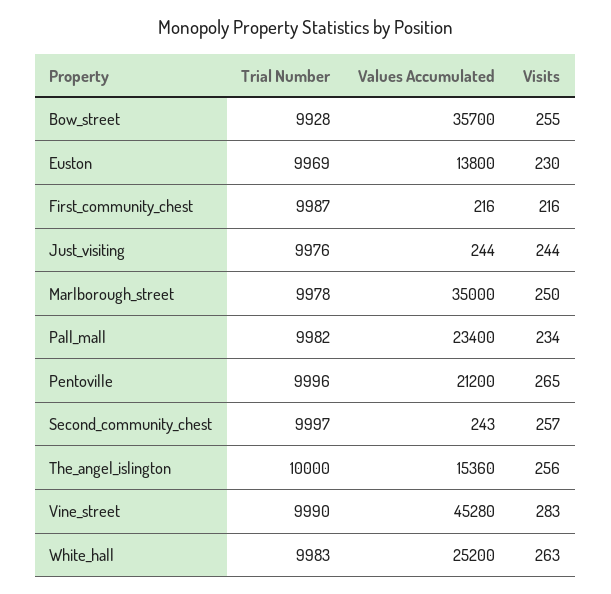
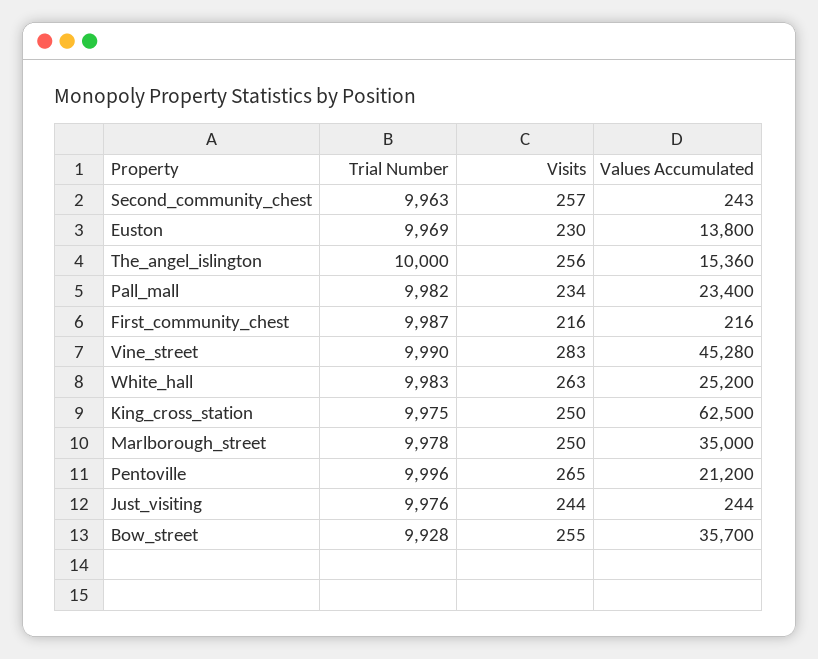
  {
    "Trial Number": {
      "Bow_street": 9928,
      "Euston": 9969,
      "First_community_chest": 9987,
      "Just_visiting": 9976,
      "Marlborough_street": 9978,
      "Pall_mall": 9982,
      "Pentoville": 9996,
-     "Second_community_chest": 9997,
+     "Second_community_chest": 9963,
      "The_angel_islington": 10000,
      "Vine_street": 9990,
-     "White_hall": 9983
+     "White_hall": 9983,
+     "King_cross_station": 9975
    },
    "Values Accumulated": {
      "Bow_street": 35700,
      "Euston": 13800,
      "First_community_chest": 216,
      "Just_visiting": 244,
      "Marlborough_street": 35000,
      "Pall_mall": 23400,
      "Pentoville": 21200,
      "Second_community_chest": 243,
      "The_angel_islington": 15360,
      "Vine_street": 45280,
-     "White_hall": 25200
+     "White_hall": 25200,
+     "King_cross_station": 62500
    },
    "Visits": {
      "Bow_street": 255,
      "Euston": 230,
      "First_community_chest": 216,
      "Just_visiting": 244,
      "Marlborough_street": 250,
      "Pall_mall": 234,
      "Pentoville": 265,
      "Second_community_chest": 257,
      "The_angel_islington": 256,
      "Vine_street": 283,
-     "White_hall": 263
+     "White_hall": 263,
+     "King_cross_station": 250
    }
  }

